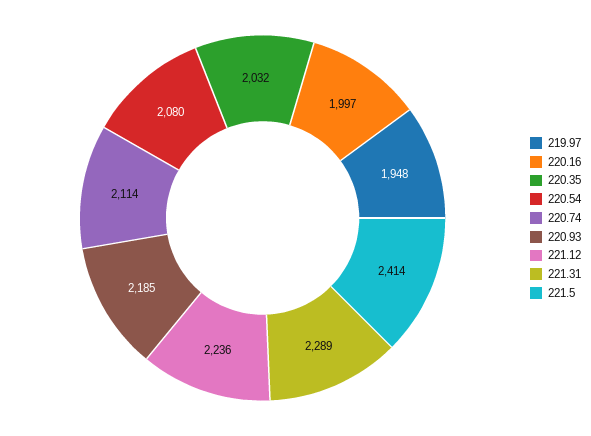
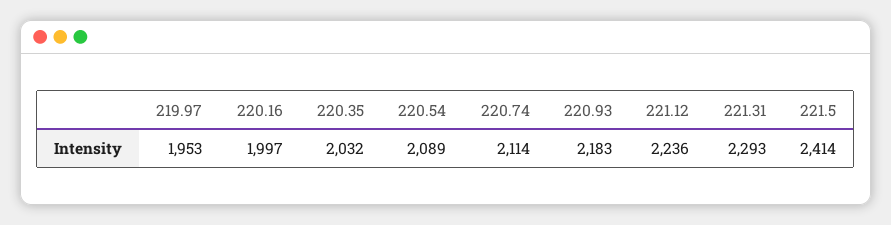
  {
-   "219.97": 1948,
+   "219.97": 1953,
    "220.16": 1997,
    "220.35": 2032,
-   "220.54": 2080,
+   "220.54": 2089,
    "220.74": 2114,
-   "220.93": 2185,
+   "220.93": 2183,
    "221.12": 2236,
-   "221.31": 2289,
+   "221.31": 2293,
    "221.5": 2414
  }

